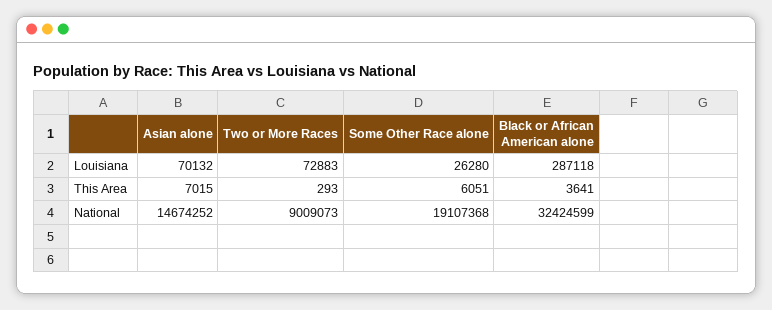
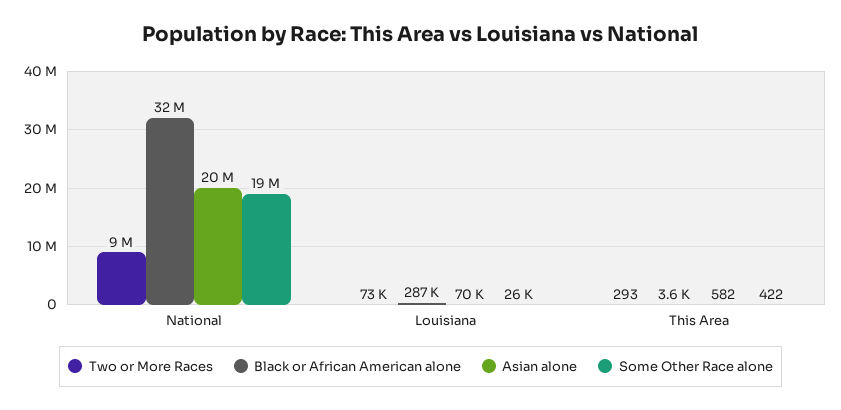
  {
    "Asian alone": {
      "Louisiana": 70132,
-     "This Area": 7015,
+     "This Area": 582,
-     "National": 14674252
+     "National": 20000000
    },
    "Two or More Races": {
      "Louisiana": 72883,
      "This Area": 293,
      "National": 9009073
    },
    "Some Other Race alone": {
      "Louisiana": 26280,
-     "This Area": 6051,
+     "This Area": 422,
      "National": 19107368
    },
    "Black or African American alone": {
      "Louisiana": 287118,
      "This Area": 3641,
      "National": 32424599
    }
  }

